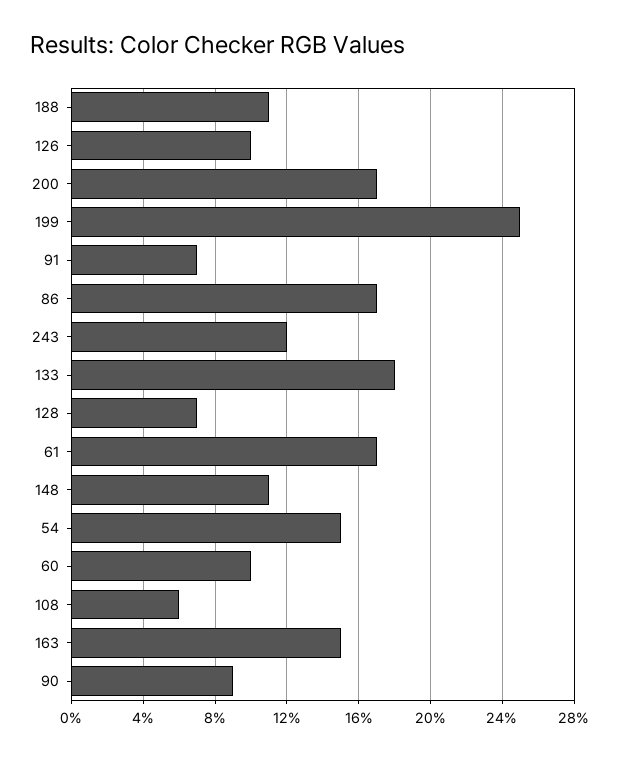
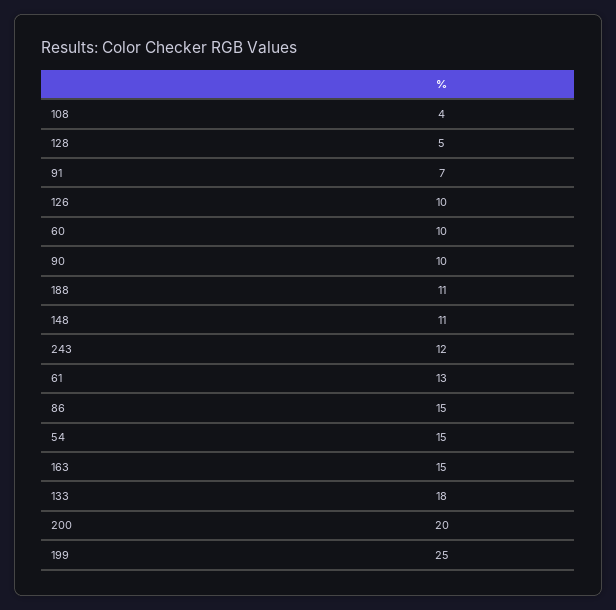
  {
    "188": 11,
    "126": 10,
-   "200": 17,
+   "200": 20,
    "199": 25,
    "91": 7,
-   "86": 17,
+   "86": 15,
    "243": 12,
    "133": 18,
-   "128": 7,
+   "128": 5,
-   "61": 17,
+   "61": 13,
    "148": 11,
    "54": 15,
    "60": 10,
-   "108": 6,
+   "108": 4,
    "163": 15,
-   "90": 9
+   "90": 10
  }

